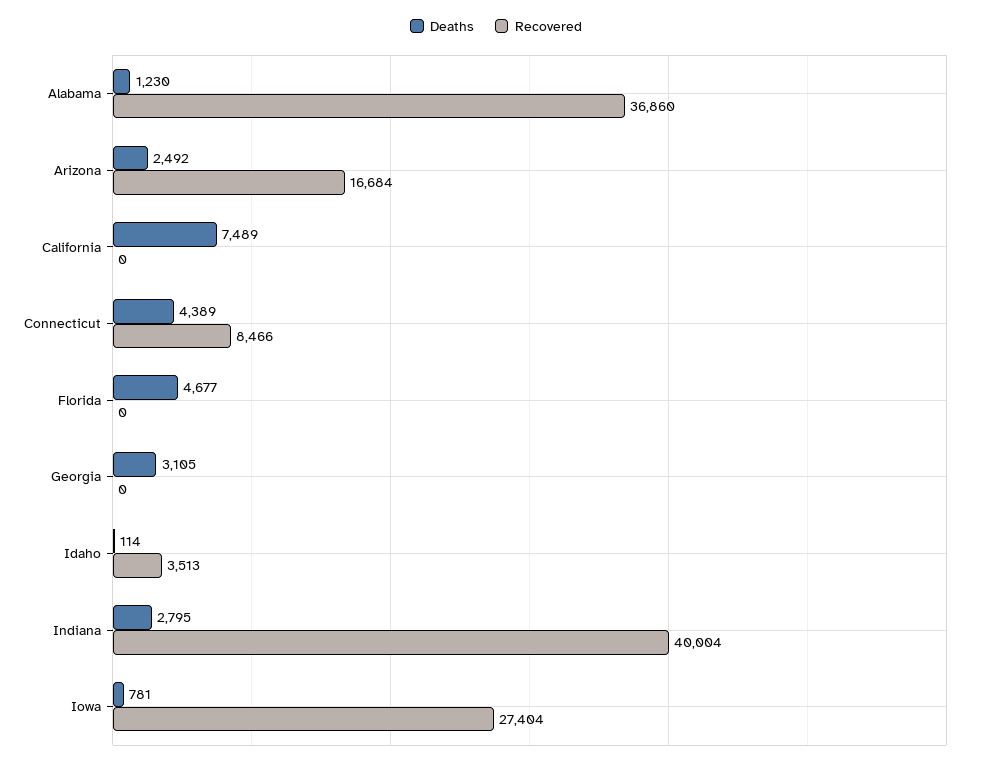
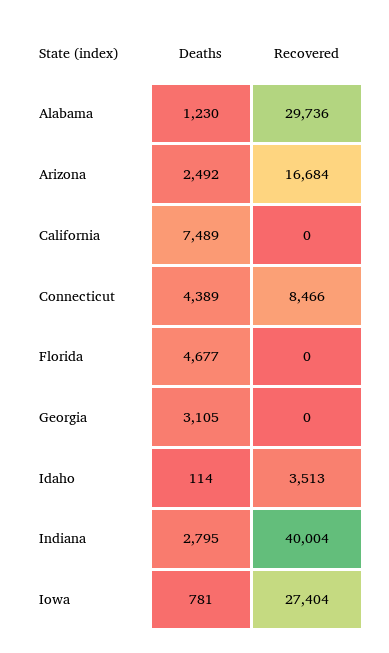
  {
    "Deaths": {
      "Alabama": 1230,
      "Arizona": 2492,
      "California": 7489,
      "Connecticut": 4389,
      "Florida": 4677,
      "Georgia": 3105,
      "Idaho": 114,
      "Indiana": 2795,
      "Iowa": 781
    },
    "Recovered": {
-     "Alabama": 36860,
+     "Alabama": 29736,
      "Arizona": 16684,
      "California": 0,
      "Connecticut": 8466,
      "Florida": 0,
      "Georgia": 0,
      "Idaho": 3513,
      "Indiana": 40004,
      "Iowa": 27404
    }
  }

